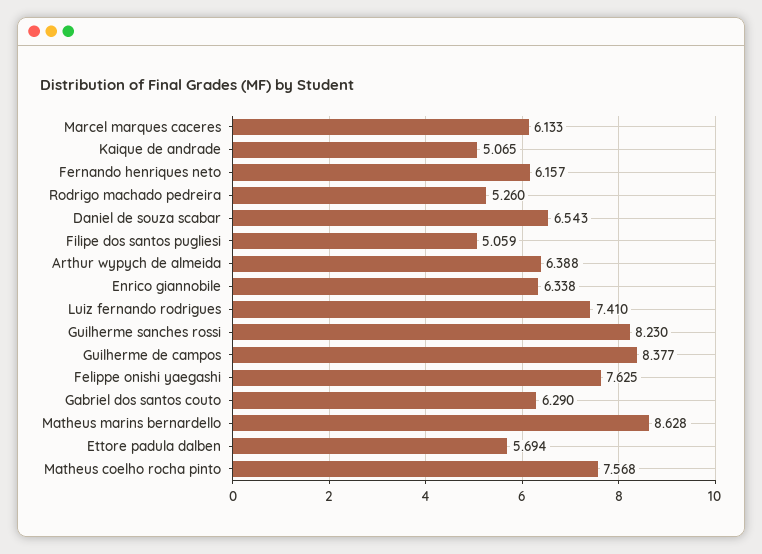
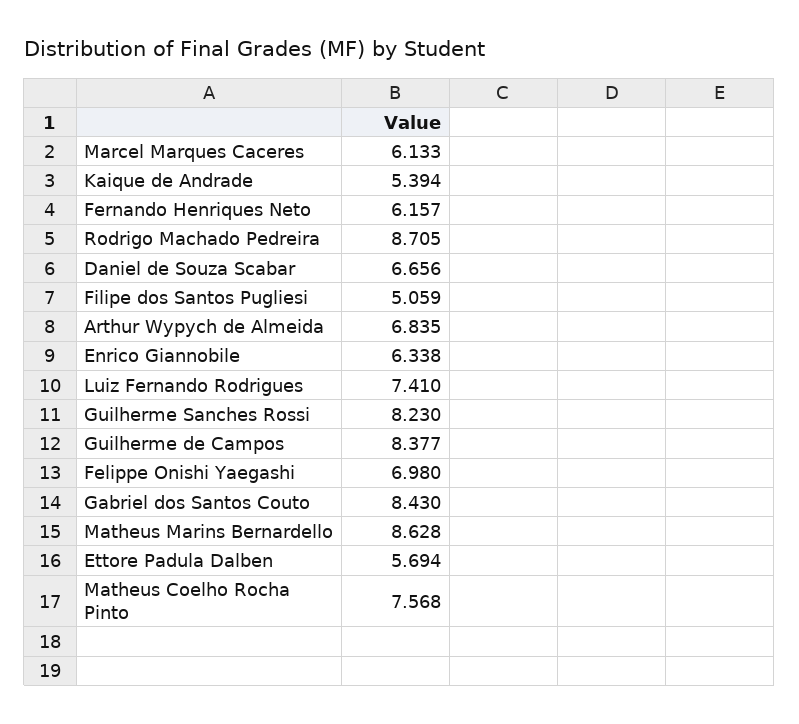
  {
    "Marcel marques caceres": 6.133,
-   "Kaique de andrade": 5.065,
+   "Kaique de andrade": 5.394,
    "Fernando henriques neto": 6.157,
-   "Rodrigo machado pedreira": 5.26,
+   "Rodrigo machado pedreira": 8.705,
-   "Daniel de souza scabar": 6.543,
+   "Daniel de souza scabar": 6.656,
    "Filipe dos santos pugliesi": 5.059,
-   "Arthur wypych de almeida": 6.388,
+   "Arthur wypych de almeida": 6.835,
    "Enrico giannobile": 6.338,
    "Luiz fernando rodrigues": 7.41,
    "Guilherme sanches rossi": 8.23,
    "Guilherme de campos": 8.377,
-   "Felippe onishi yaegashi": 7.625,
+   "Felippe onishi yaegashi": 6.98,
-   "Gabriel dos santos couto": 6.29,
+   "Gabriel dos santos couto": 8.43,
    "Matheus marins bernardello": 8.628,
    "Ettore padula dalben": 5.694,
    "Matheus coelho rocha pinto": 7.568
  }

